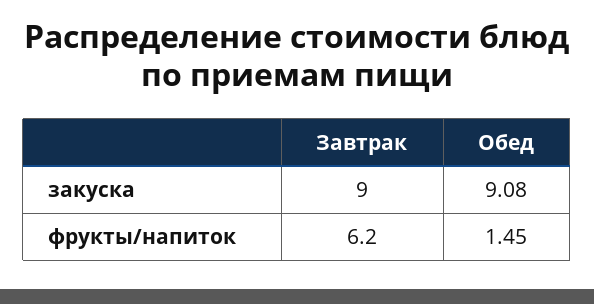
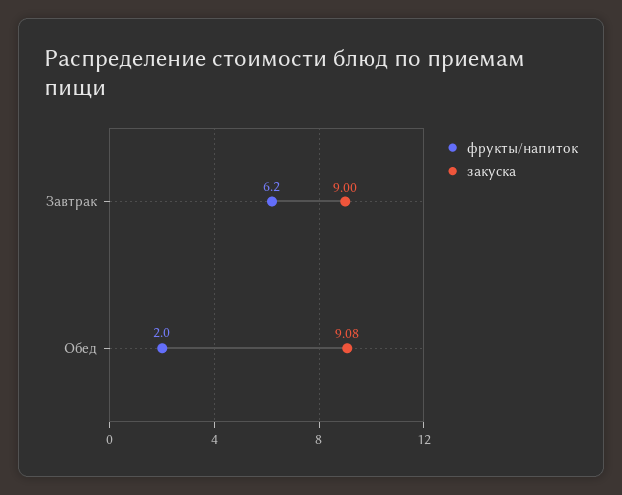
  {
    "закуска": {
      "Завтрак": 9,
      "Обед": 9.08
    },
    "фрукты/напиток": {
      "Завтрак": 6.2,
-     "Обед": 1.45
+     "Обед": 2
    }
  }

